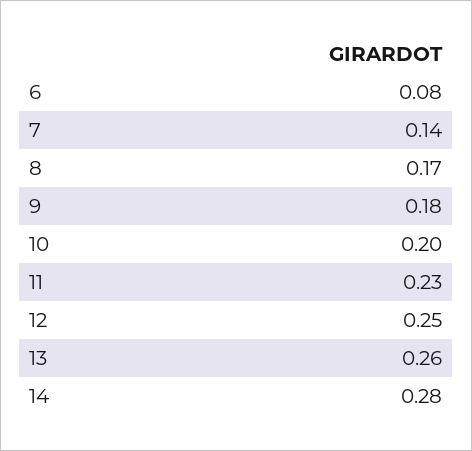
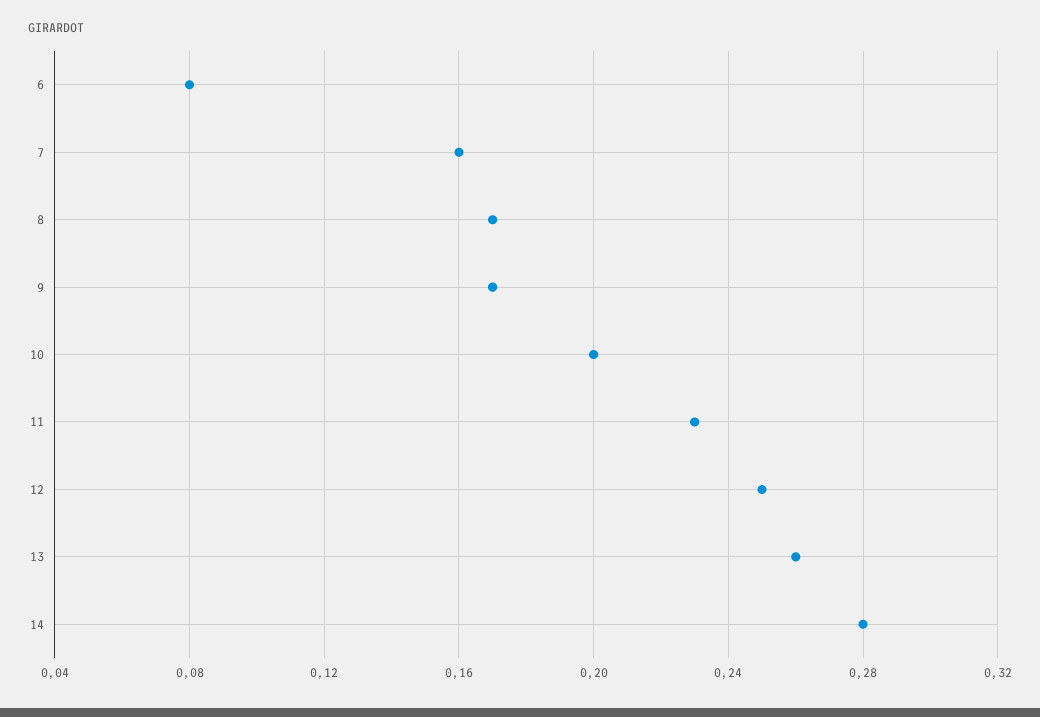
  {
    "6": 0.08,
-   "7": 0.14,
+   "7": 0.16,
    "8": 0.17,
-   "9": 0.18,
+   "9": 0.17,
    "10": 0.2,
    "11": 0.23,
    "12": 0.25,
    "13": 0.26,
    "14": 0.28
  }

